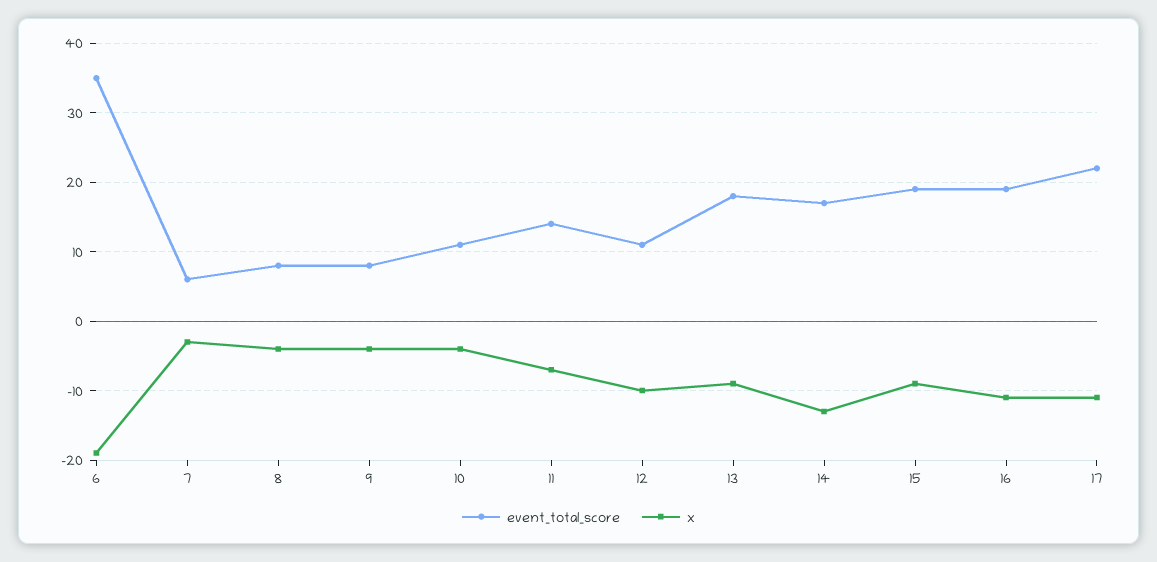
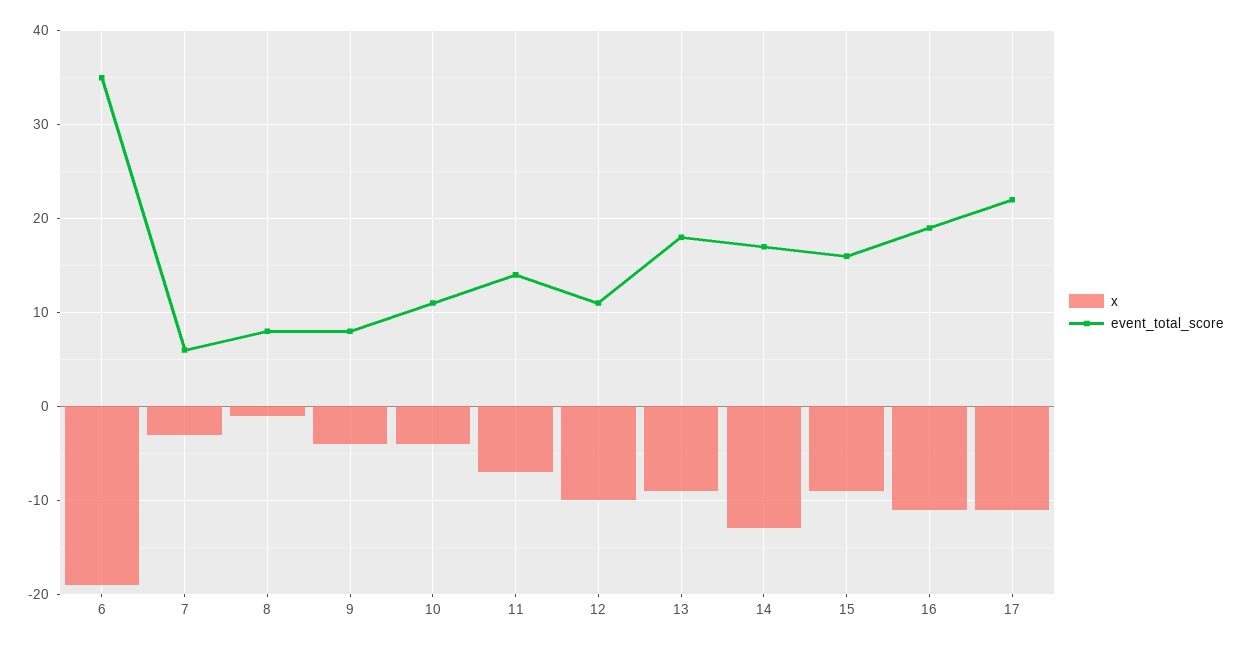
  {
    "event_total_score": {
      "6": 35,
      "7": 6,
      "8": 8,
      "9": 8,
      "10": 11,
      "11": 14,
      "12": 11,
      "13": 18,
      "14": 17,
-     "15": 19,
+     "15": 16,
      "16": 19,
      "17": 22
    },
    "x": {
      "6": -19,
      "7": -3,
-     "8": -4,
+     "8": -1,
      "9": -4,
      "10": -4,
      "11": -7,
      "12": -10,
      "13": -9,
      "14": -13,
      "15": -9,
      "16": -11,
      "17": -11
    }
  }

